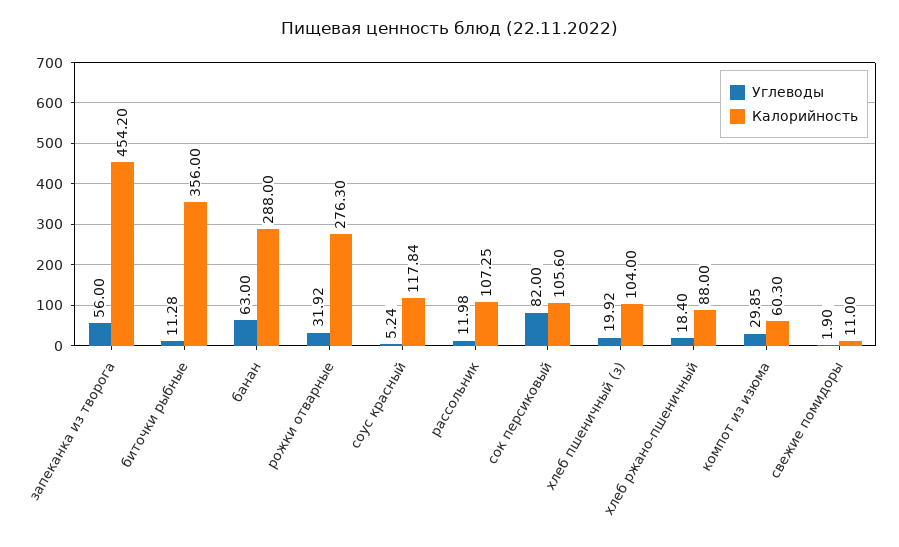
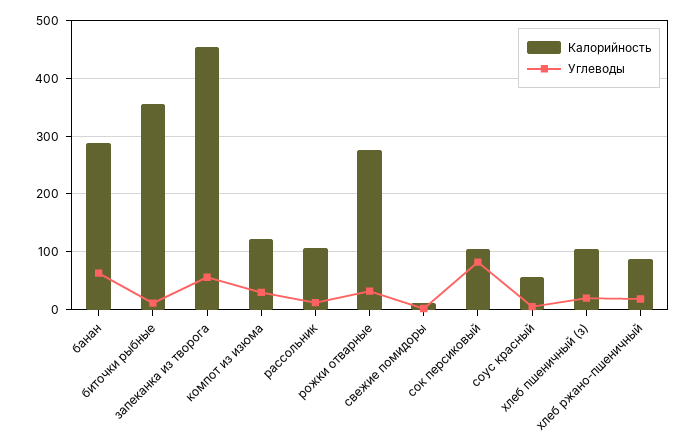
  {
    "Углеводы": {
      "запеканка из творога": 56,
      "биточки рыбные": 11.28,
      "банан": 63,
      "рожки отварные": 31.92,
      "соус красный": 5.24,
      "рассольник": 11.98,
      "сок персиковый": 82,
      "хлеб пшеничный (з)": 19.92,
      "хлеб ржано-пшеничный": 18.4,
      "компот из изюма": 29.85,
      "свежие помидоры": 1.9
    },
    "Калорийность": {
      "запеканка из творога": 454.2,
      "биточки рыбные": 356,
      "банан": 288,
      "рожки отварные": 276.3,
-     "соус красный": 117.84,
+     "соус красный": 60,
      "рассольник": 107.25,
      "сок персиковый": 105.6,
      "хлеб пшеничный (з)": 104,
      "хлеб ржано-пшеничный": 88,
-     "компот из изюма": 60.3,
+     "компот из изюма": 120,
      "свежие помидоры": 11
    }
  }

